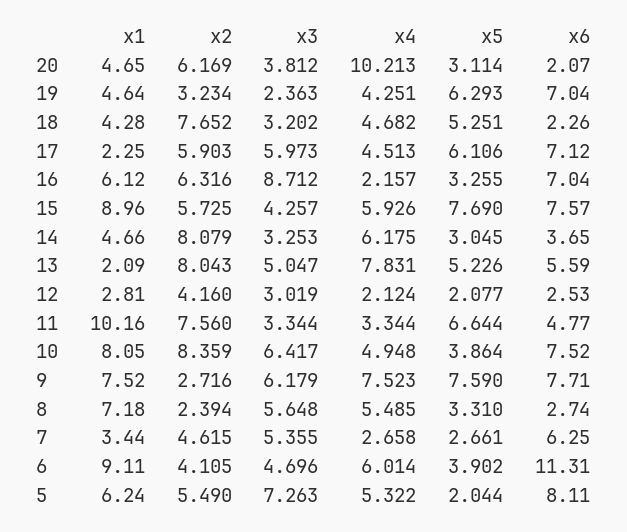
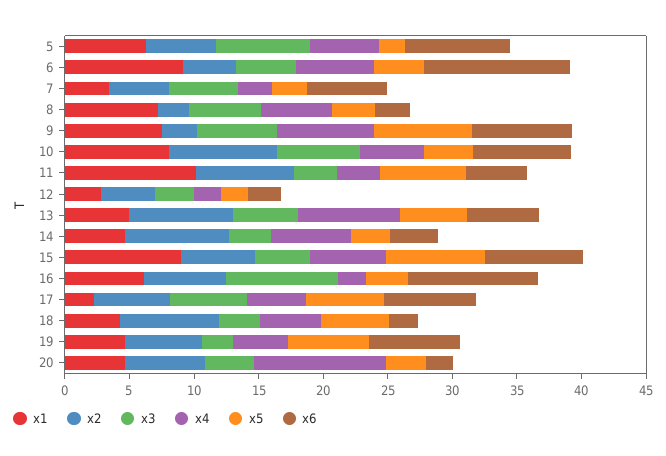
  {
    "x1": {
      "20": 4.65,
      "19": 4.64,
      "18": 4.28,
      "17": 2.25,
      "16": 6.12,
      "15": 8.96,
      "14": 4.66,
-     "13": 2.09,
+     "13": 5,
      "12": 2.81,
      "11": 10.16,
      "10": 8.05,
      "9": 7.52,
      "8": 7.18,
      "7": 3.44,
      "6": 9.11,
      "5": 6.24
    },
    "x2": {
      "20": 6.169,
-     "19": 3.234,
+     "19": 6,
      "18": 7.652,
      "17": 5.903,
      "16": 6.316,
      "15": 5.725,
      "14": 8.079,
      "13": 8.043,
      "12": 4.16,
      "11": 7.56,
      "10": 8.359,
      "9": 2.716,
      "8": 2.394,
      "7": 4.615,
      "6": 4.105,
      "5": 5.49
    },
    "x3": {
      "20": 3.812,
      "19": 2.363,
      "18": 3.202,
      "17": 5.973,
      "16": 8.712,
      "15": 4.257,
      "14": 3.253,
      "13": 5.047,
      "12": 3.019,
      "11": 3.344,
      "10": 6.417,
      "9": 6.179,
      "8": 5.648,
      "7": 5.355,
      "6": 4.696,
      "5": 7.263
    },
    "x4": {
      "20": 10.213,
      "19": 4.251,
      "18": 4.682,
      "17": 4.513,
      "16": 2.157,
      "15": 5.926,
      "14": 6.175,
      "13": 7.831,
      "12": 2.124,
      "11": 3.344,
      "10": 4.948,
      "9": 7.523,
      "8": 5.485,
      "7": 2.658,
      "6": 6.014,
      "5": 5.322
    },
    "x5": {
      "20": 3.114,
      "19": 6.293,
      "18": 5.251,
      "17": 6.106,
      "16": 3.255,
      "15": 7.69,
      "14": 3.045,
      "13": 5.226,
      "12": 2.077,
      "11": 6.644,
      "10": 3.864,
      "9": 7.59,
      "8": 3.31,
      "7": 2.661,
      "6": 3.902,
      "5": 2.044
    },
    "x6": {
      "20": 2.07,
      "19": 7.04,
      "18": 2.26,
      "17": 7.12,
-     "16": 7.04,
+     "16": 10,
      "15": 7.57,
      "14": 3.65,
      "13": 5.59,
      "12": 2.53,
      "11": 4.77,
      "10": 7.52,
      "9": 7.71,
      "8": 2.74,
      "7": 6.25,
      "6": 11.31,
      "5": 8.11
    }
  }

